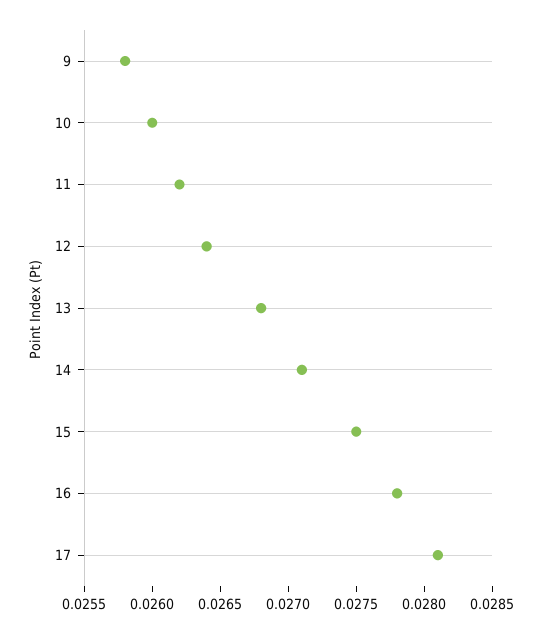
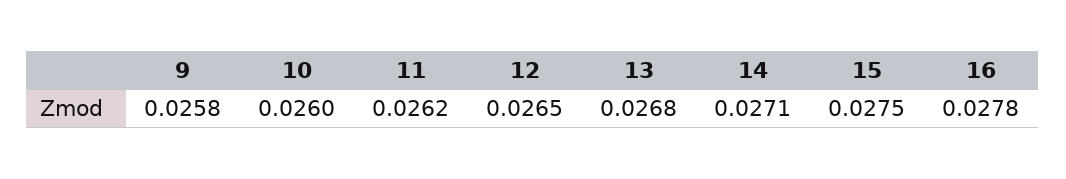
  {
    "9": 0.0258,
    "10": 0.026,
    "11": 0.0262,
-   "12": 0.0264,
+   "12": 0.0265,
    "13": 0.0268,
    "14": 0.0271,
    "15": 0.0275,
-   "16": 0.0278,
+   "16": 0.0278
-   "17": 0.0281
  }

